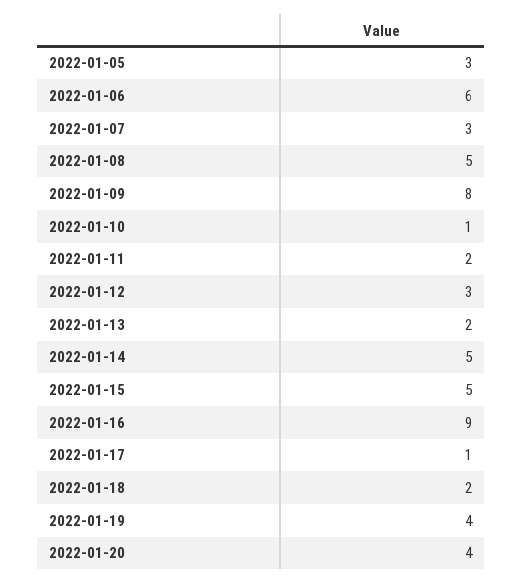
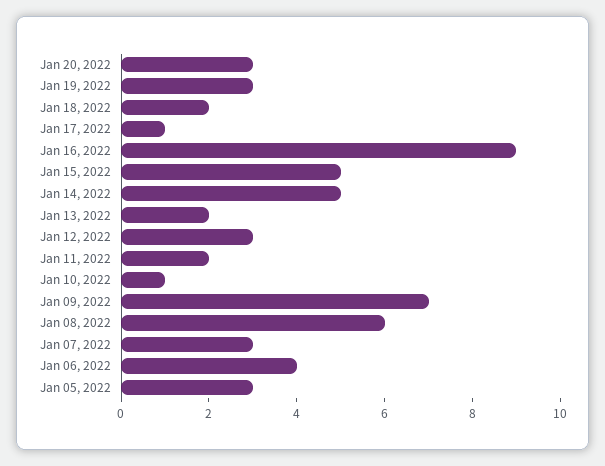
  {
    "2022-01-05": 3,
-   "2022-01-06": 6,
+   "2022-01-06": 4,
    "2022-01-07": 3,
-   "2022-01-08": 5,
+   "2022-01-08": 6,
-   "2022-01-09": 8,
+   "2022-01-09": 7,
    "2022-01-10": 1,
    "2022-01-11": 2,
    "2022-01-12": 3,
    "2022-01-13": 2,
    "2022-01-14": 5,
    "2022-01-15": 5,
    "2022-01-16": 9,
    "2022-01-17": 1,
    "2022-01-18": 2,
-   "2022-01-19": 4,
+   "2022-01-19": 3,
-   "2022-01-20": 4
+   "2022-01-20": 3
  }

